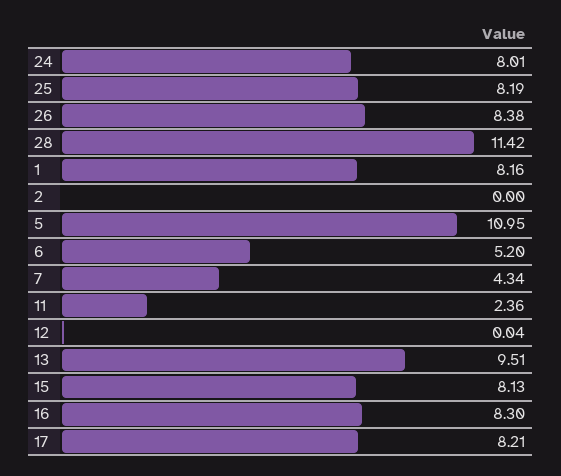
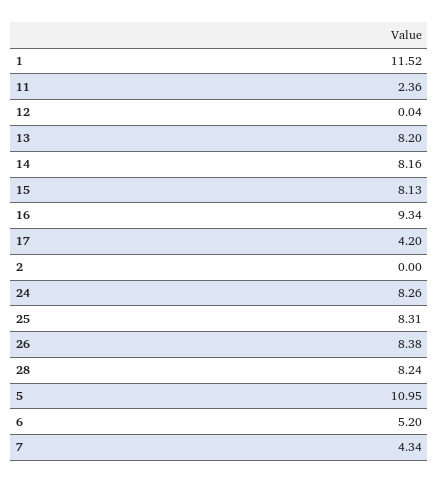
  {
-   "24": 8.01,
+   "24": 8.26,
-   "25": 8.19,
+   "25": 8.31,
    "26": 8.38,
-   "28": 11.42,
+   "28": 8.24,
-   "1": 8.16,
+   "1": 11.52,
    "2": 0,
    "5": 10.95,
    "6": 5.2,
    "7": 4.34,
    "11": 2.36,
    "12": 0.04,
-   "13": 9.51,
+   "13": 8.2,
    "15": 8.13,
-   "16": 8.3,
+   "16": 9.34,
-   "17": 8.21
+   "17": 4.2,
+   "14": 8.16
  }

